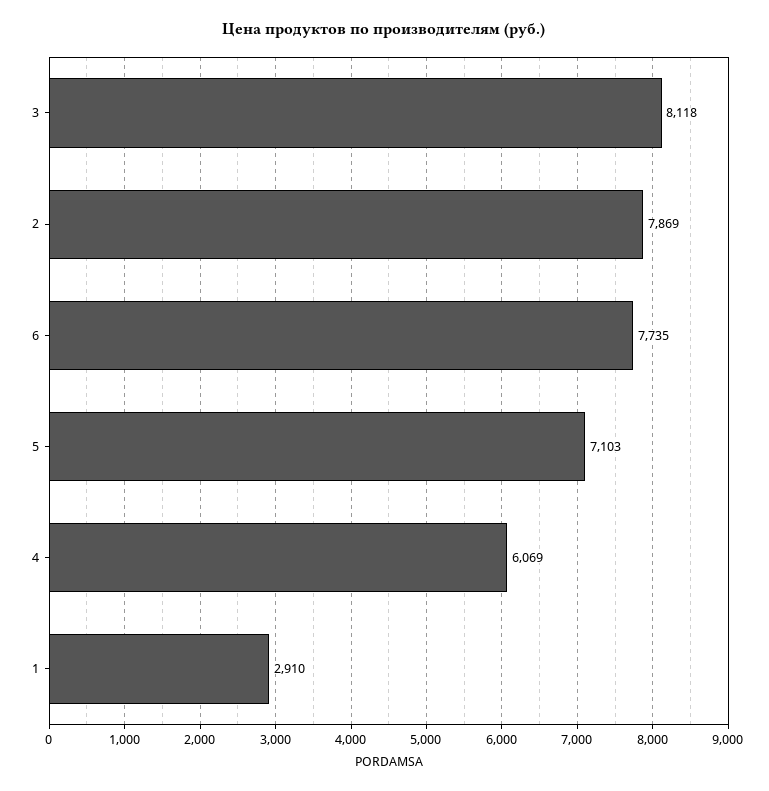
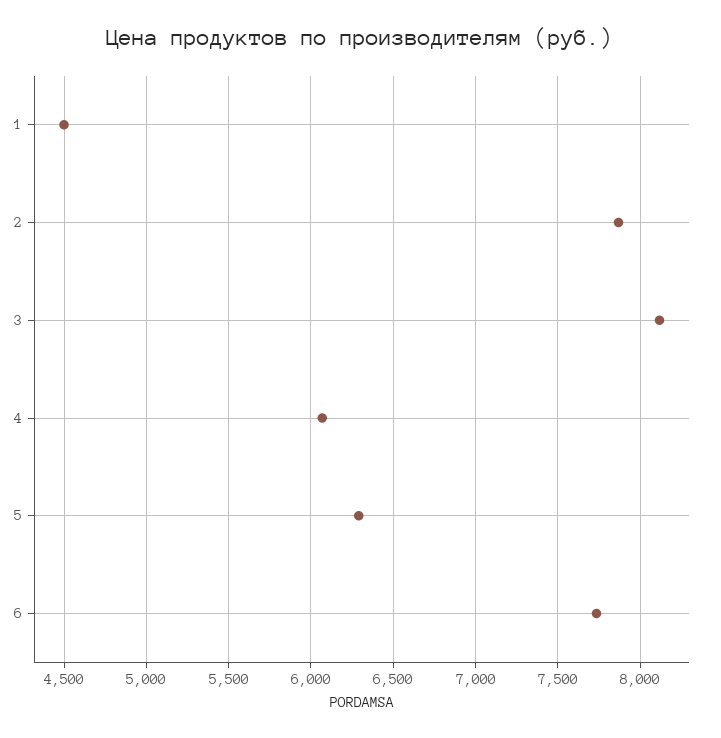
  {
    "3": 8118,
    "2": 7869,
    "6": 7735,
-   "5": 7103,
+   "5": 6300,
    "4": 6069,
-   "1": 2910
+   "1": 4500
  }

